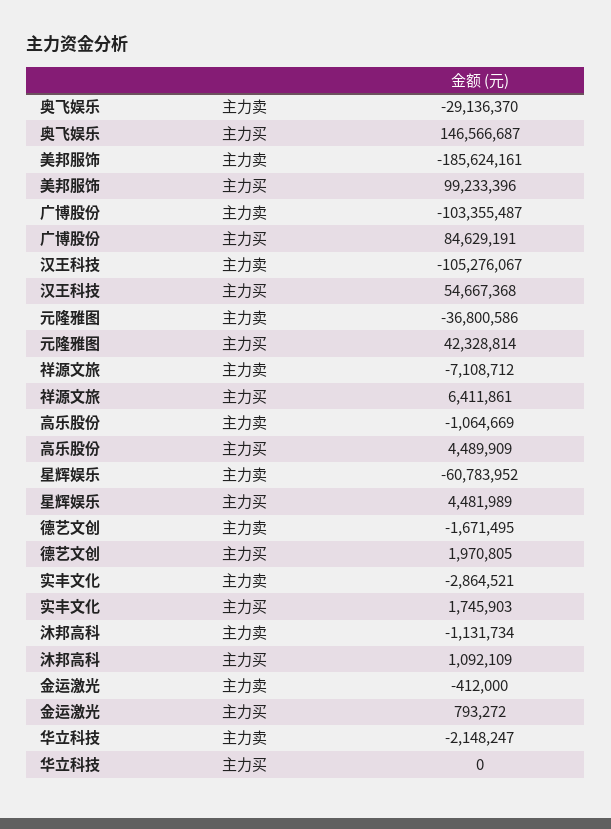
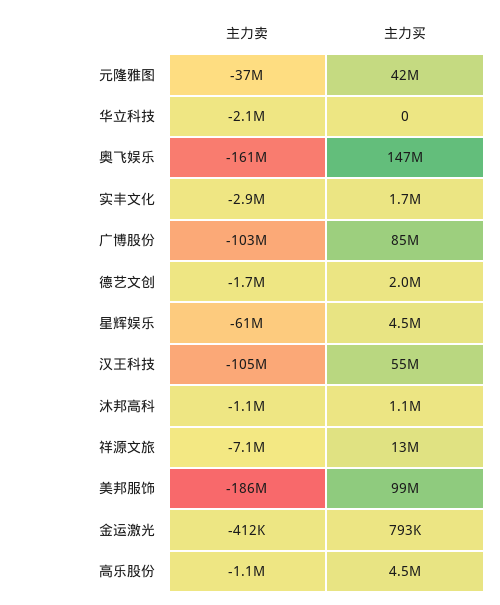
  {
    "奥飞娱乐": {
-     "主力卖": -29136370,
+     "主力卖": -161000000,
      "主力买": 146566687
    },
    "美邦服饰": {
      "主力卖": -185624161,
      "主力买": 99233396
    },
    "广博股份": {
      "主力卖": -103355487,
      "主力买": 84629191
    },
    "汉王科技": {
      "主力卖": -105276067,
      "主力买": 54667368
    },
    "元隆雅图": {
      "主力卖": -36800586,
      "主力买": 42328814
    },
    "祥源文旅": {
      "主力卖": -7108712,
-     "主力买": 6411861
+     "主力买": 13000000
    },
    "高乐股份": {
      "主力卖": -1064669,
      "主力买": 4489909
    },
    "星辉娱乐": {
      "主力卖": -60783952,
      "主力买": 4481989
    },
    "德艺文创": {
      "主力卖": -1671495,
      "主力买": 1970805
    },
    "实丰文化": {
      "主力卖": -2864521,
      "主力买": 1745903
    },
    "沐邦高科": {
      "主力卖": -1131734,
      "主力买": 1092109
    },
    "金运激光": {
      "主力卖": -412000,
      "主力买": 793272
    },
    "华立科技": {
      "主力卖": -2148247,
      "主力买": 0
    }
  }

